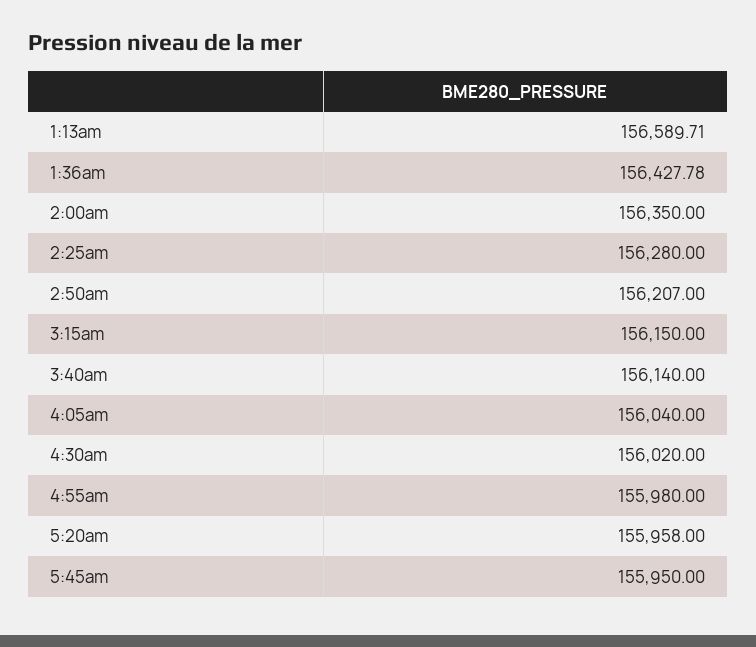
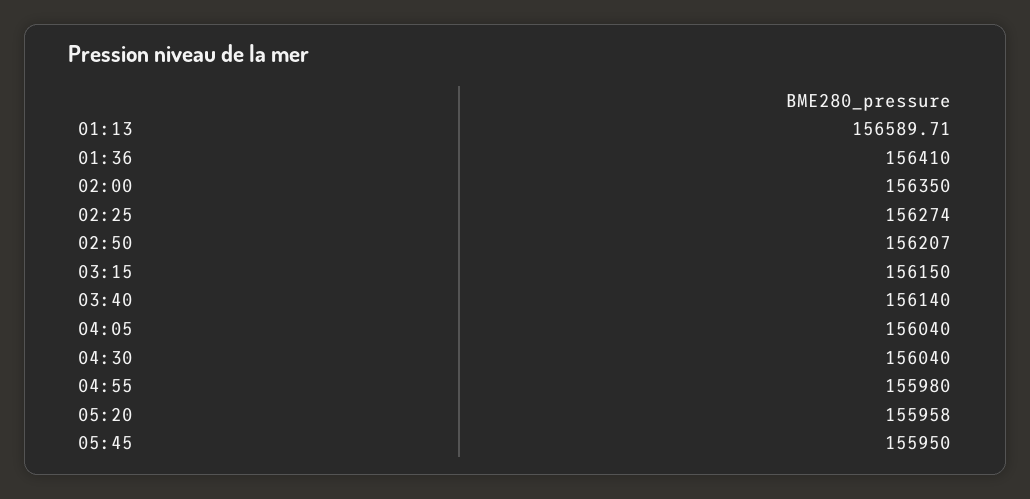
  {
    "1:13am": 156589.71,
-   "1:36am": 156427.78,
+   "1:36am": 156410,
    "2:00am": 156350,
-   "2:25am": 156280,
+   "2:25am": 156274,
    "2:50am": 156207,
    "3:15am": 156150,
    "3:40am": 156140,
    "4:05am": 156040,
-   "4:30am": 156020,
+   "4:30am": 156040,
    "4:55am": 155980,
    "5:20am": 155958,
    "5:45am": 155950
  }

